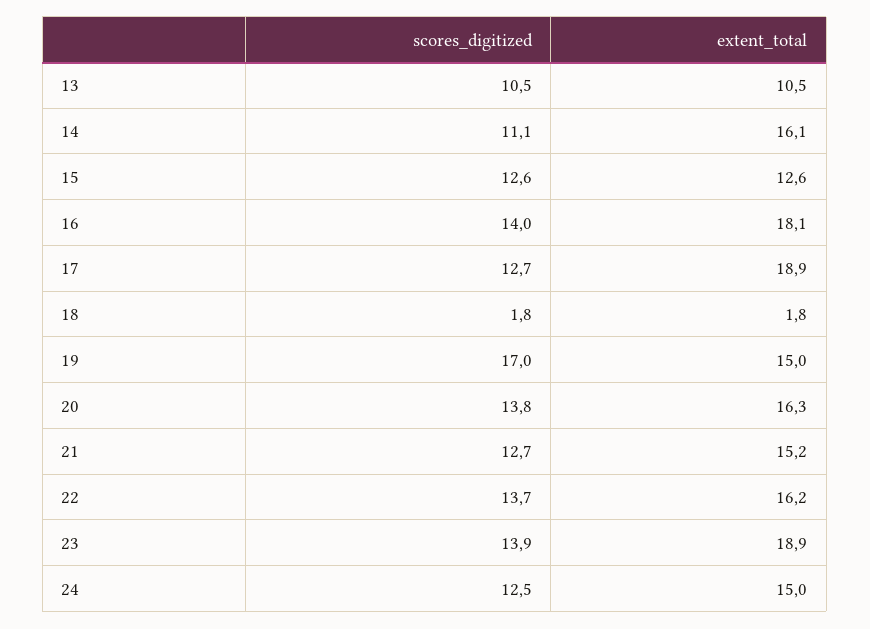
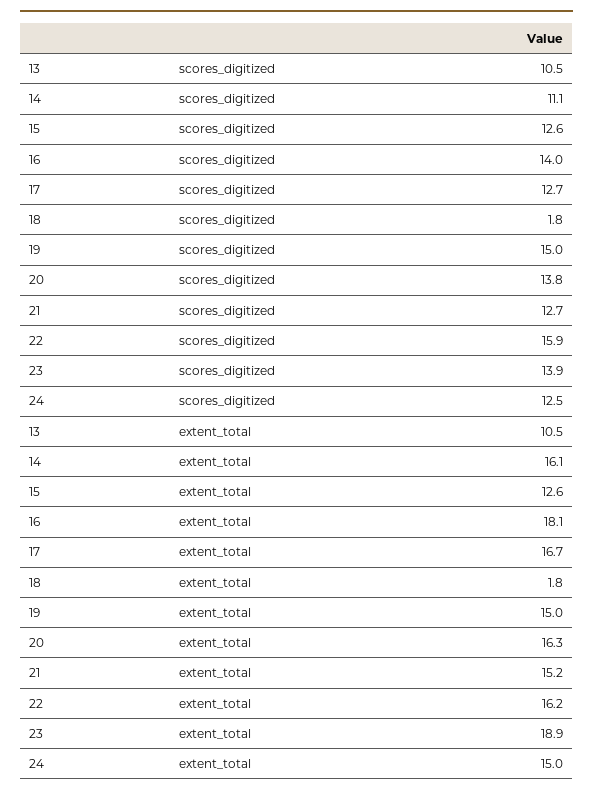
  {
    "scores_digitized": {
      "13": 10.5,
      "14": 11.1,
      "15": 12.6,
      "16": 14,
      "17": 12.7,
      "18": 1.8,
-     "19": 17,
+     "19": 15,
      "20": 13.8,
      "21": 12.7,
-     "22": 13.7,
+     "22": 15.9,
      "23": 13.9,
      "24": 12.5
    },
    "extent_total": {
      "13": 10.5,
      "14": 16.1,
      "15": 12.6,
      "16": 18.1,
-     "17": 18.9,
+     "17": 16.7,
      "18": 1.8,
      "19": 15,
      "20": 16.3,
      "21": 15.2,
      "22": 16.2,
      "23": 18.9,
      "24": 15
    }
  }

